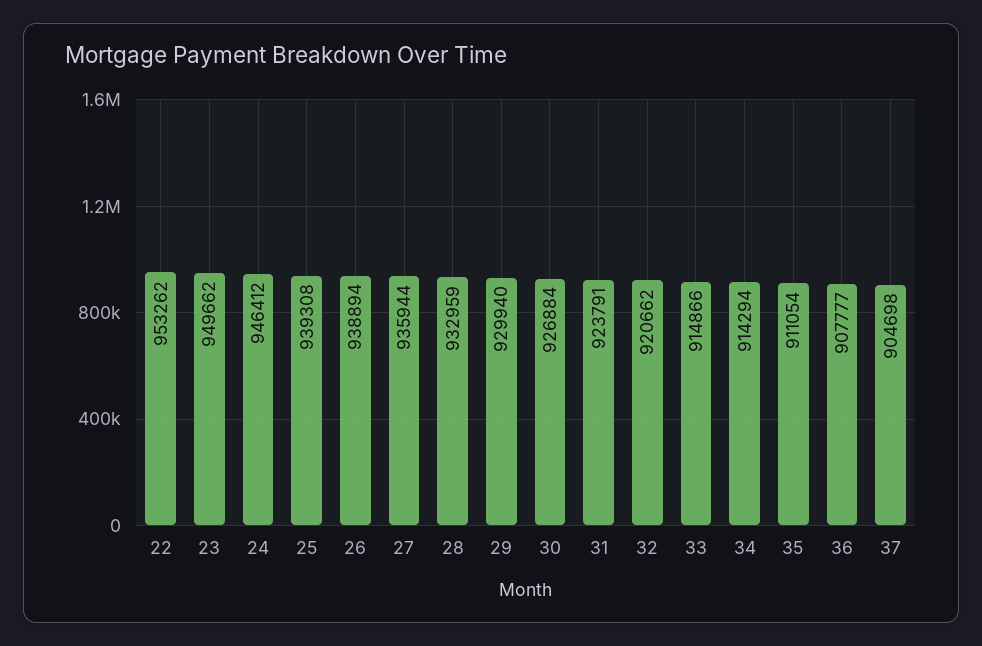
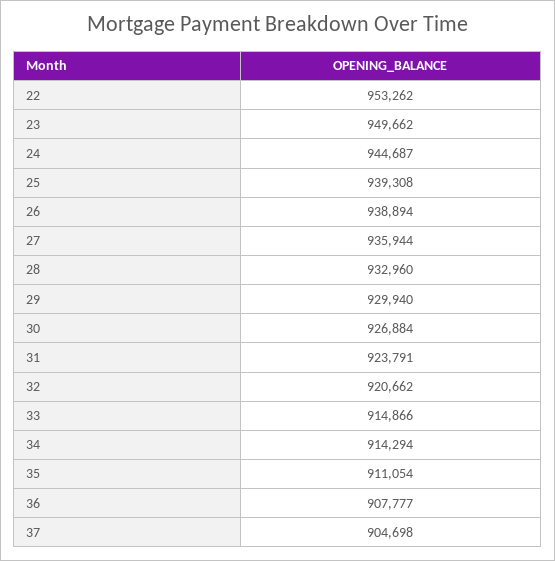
  {
    "22": 953262,
    "23": 949662,
-   "24": 946412,
+   "24": 944687,
    "25": 939308,
    "26": 938894,
    "27": 935944,
-   "28": 932959,
+   "28": 932960,
    "29": 929940,
    "30": 926884,
    "31": 923791,
    "32": 920662,
    "33": 914866,
    "34": 914294,
    "35": 911054,
    "36": 907777,
    "37": 904698
  }

